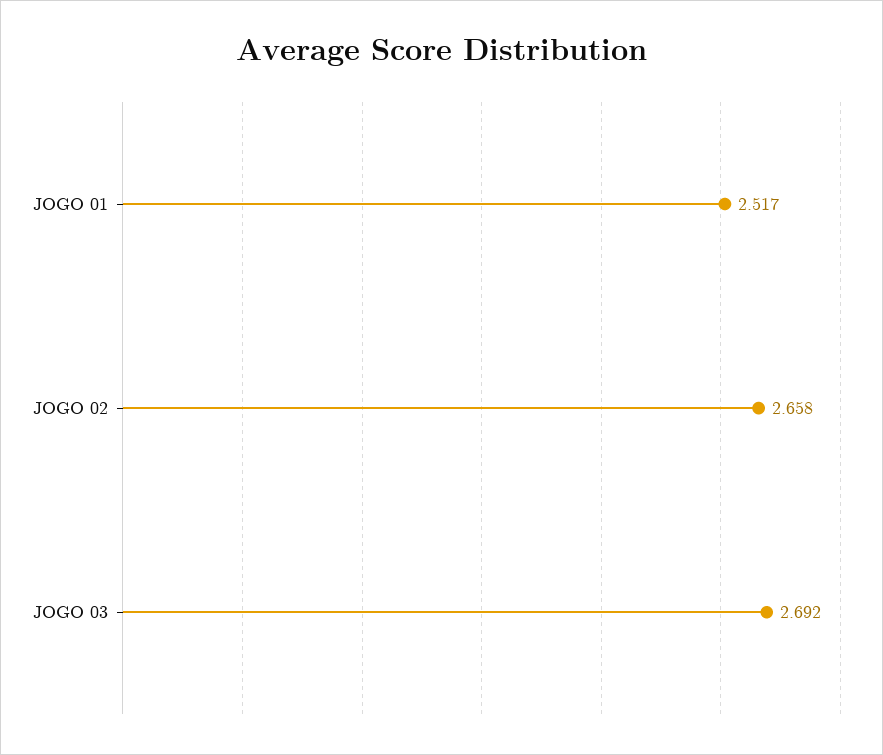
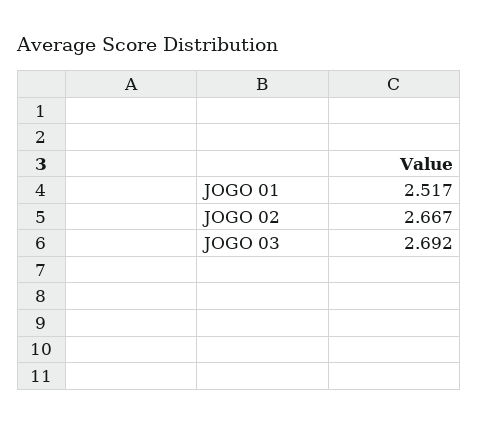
  {
    "JOGO 01": 2.517,
-   "JOGO 02": 2.658,
+   "JOGO 02": 2.667,
    "JOGO 03": 2.692
  }

